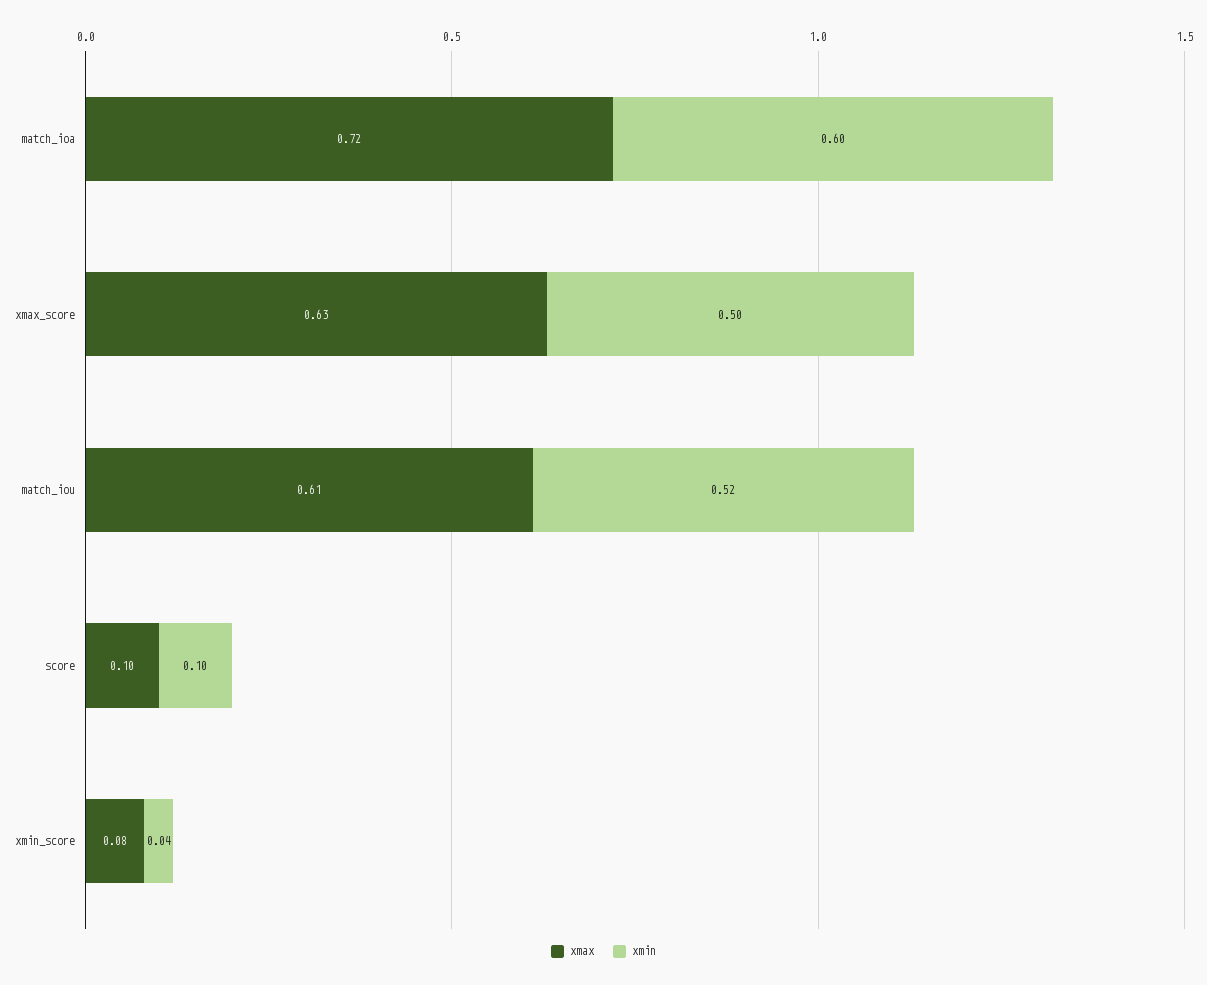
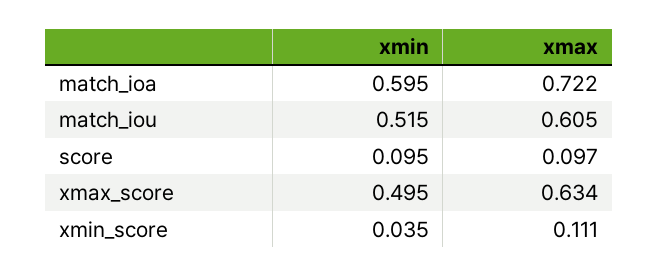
  {
    "xmax": {
      "match_ioa": 0.722,
      "xmax_score": 0.634,
      "match_iou": 0.605,
      "score": 0.097,
-     "xmin_score": 0.08
+     "xmin_score": 0.111
    },
    "xmin": {
      "match_ioa": 0.595,
      "xmax_score": 0.495,
      "match_iou": 0.515,
      "score": 0.095,
      "xmin_score": 0.035
    }
  }

